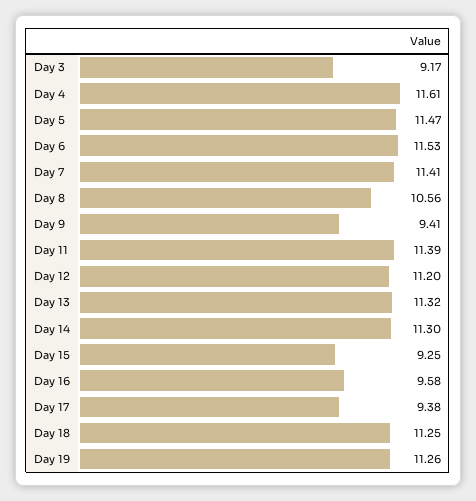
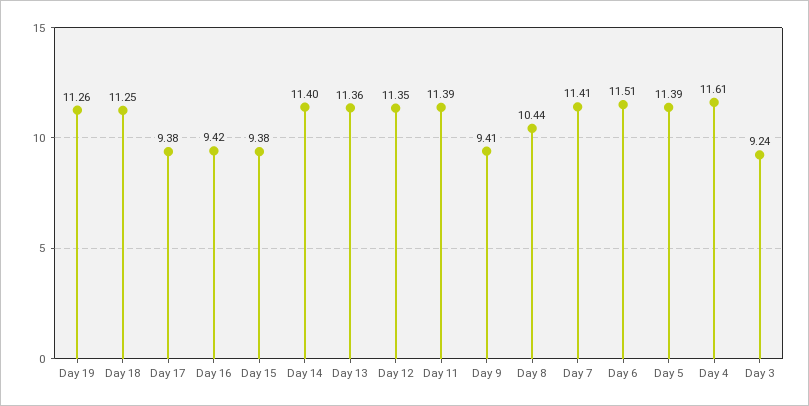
  {
-   "Day 3": 9.17,
+   "Day 3": 9.24,
    "Day 4": 11.61,
-   "Day 5": 11.47,
+   "Day 5": 11.39,
-   "Day 6": 11.53,
+   "Day 6": 11.51,
    "Day 7": 11.41,
-   "Day 8": 10.56,
+   "Day 8": 10.44,
    "Day 9": 9.41,
    "Day 11": 11.39,
-   "Day 12": 11.2,
+   "Day 12": 11.35,
-   "Day 13": 11.32,
+   "Day 13": 11.36,
-   "Day 14": 11.3,
+   "Day 14": 11.4,
-   "Day 15": 9.25,
+   "Day 15": 9.38,
-   "Day 16": 9.58,
+   "Day 16": 9.42,
    "Day 17": 9.38,
    "Day 18": 11.25,
    "Day 19": 11.26
  }

